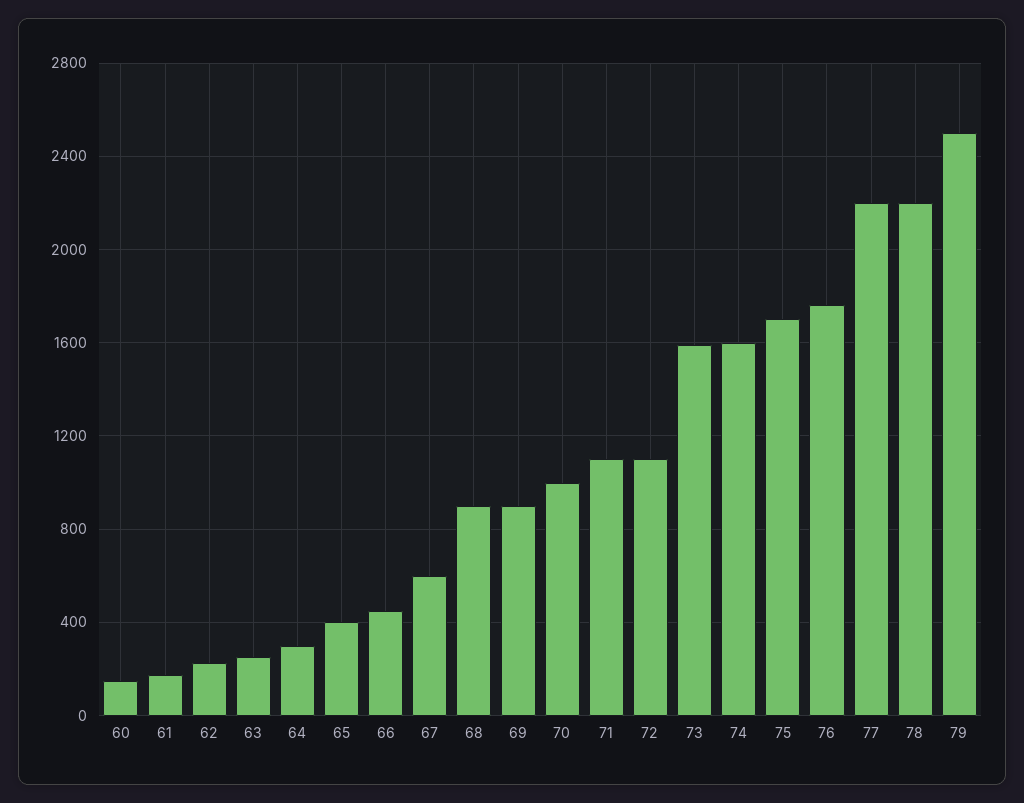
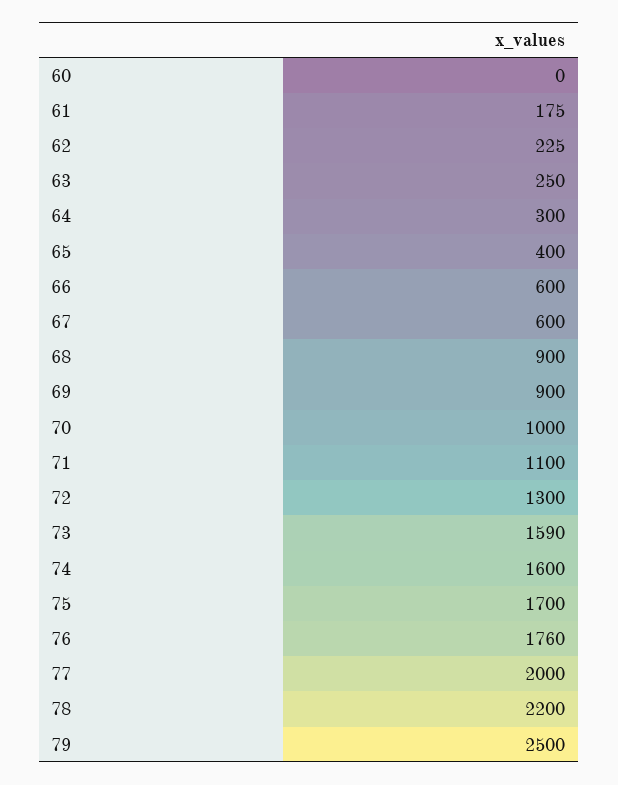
  {
-   "60": 150,
+   "60": 0,
    "61": 175,
    "62": 225,
    "63": 250,
    "64": 300,
    "65": 400,
-   "66": 450,
+   "66": 600,
    "67": 600,
    "68": 900,
    "69": 900,
    "70": 1000,
    "71": 1100,
-   "72": 1100,
+   "72": 1300,
    "73": 1590,
    "74": 1600,
    "75": 1700,
    "76": 1760,
-   "77": 2200,
+   "77": 2000,
    "78": 2200,
    "79": 2500
  }

